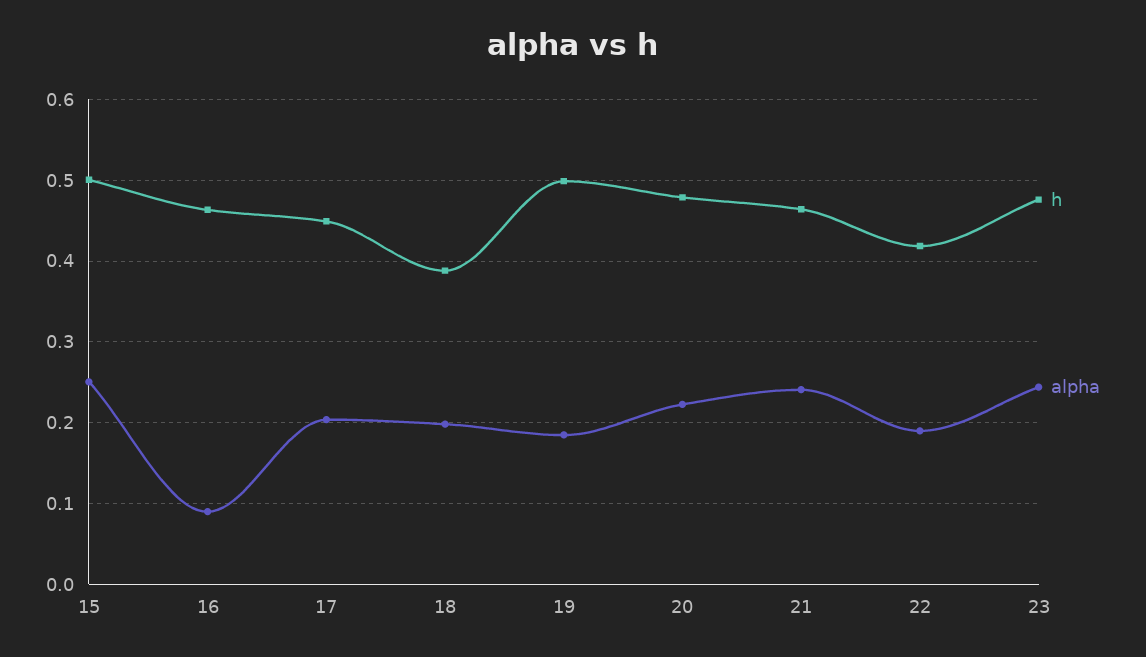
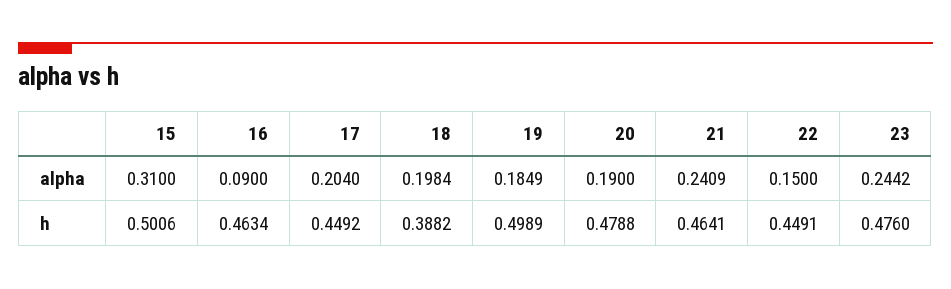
  {
    "h": {
      "15": 0.5006,
      "16": 0.4634,
      "17": 0.4492,
      "18": 0.3882,
      "19": 0.4989,
      "20": 0.4788,
      "21": 0.4641,
-     "22": 0.42,
+     "22": 0.4491,
      "23": 0.476
    },
    "alpha": {
-     "15": 0.25,
+     "15": 0.31,
      "16": 0.09,
      "17": 0.204,
      "18": 0.1984,
      "19": 0.1849,
-     "20": 0.22,
+     "20": 0.19,
      "21": 0.2409,
-     "22": 0.19,
+     "22": 0.15,
      "23": 0.2442
    }
  }

